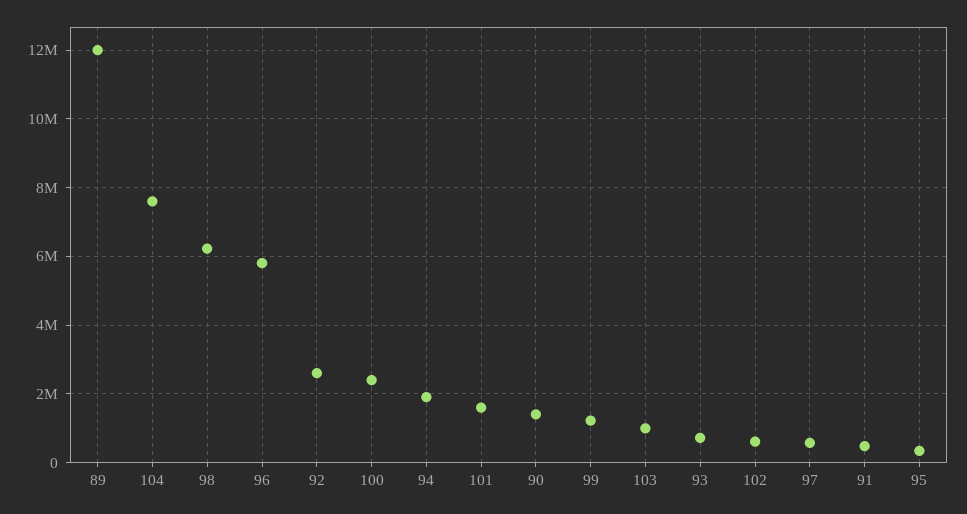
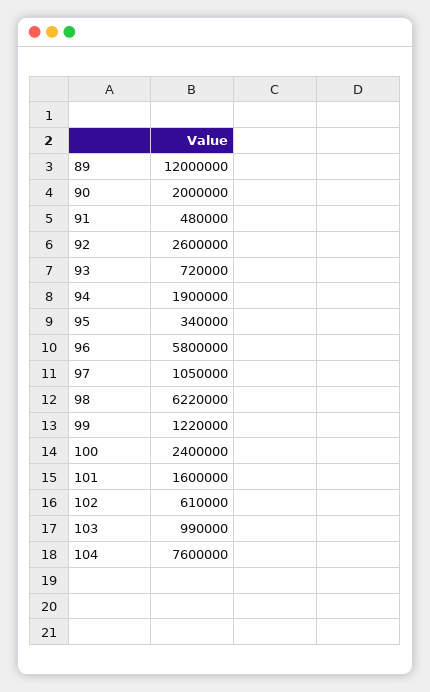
  {
    "89": 12000000,
    "104": 7600000,
    "98": 6220000,
    "96": 5800000,
    "92": 2600000,
    "100": 2400000,
    "94": 1900000,
    "101": 1600000,
-   "90": 1400000,
+   "90": 2000000,
    "99": 1220000,
    "103": 990000,
    "93": 720000,
    "102": 610000,
-   "97": 600000,
+   "97": 1050000,
    "91": 480000,
    "95": 340000
  }

